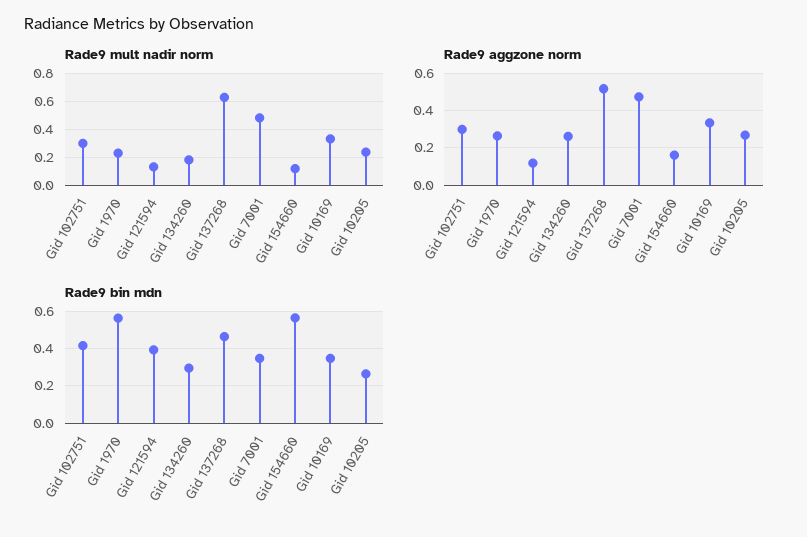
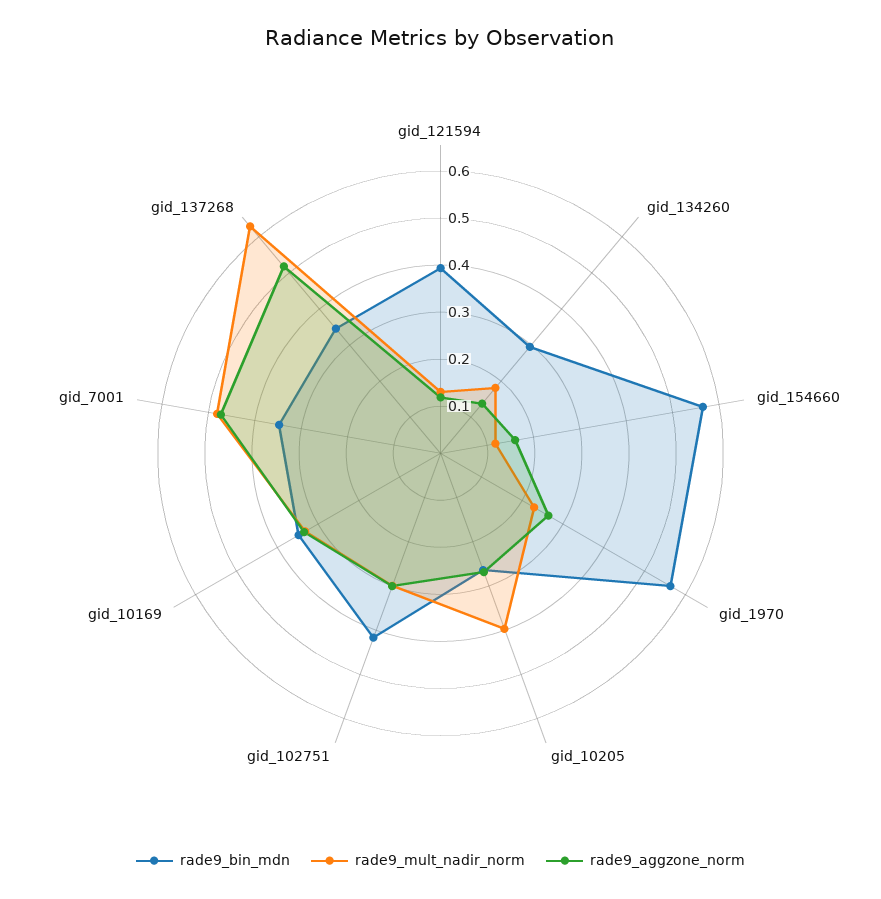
  {
    "Rade9 mult nadir norm": {
      "Gid 102751": 0.3,
      "Gid 1970": 0.22,
      "Gid 121594": 0.14,
      "Gid 134260": 0.18,
      "Gid 137268": 0.62,
      "Gid 7001": 0.48,
      "Gid 154660": 0.12,
      "Gid 10169": 0.34,
-     "Gid 10205": 0.25
+     "Gid 10205": 0.4
    },
    "Rade9 aggzone norm": {
      "Gid 102751": 0.3,
      "Gid 1970": 0.26,
      "Gid 121594": 0.12,
-     "Gid 134260": 0.25,
+     "Gid 134260": 0.14,
      "Gid 137268": 0.52,
      "Gid 7001": 0.48,
      "Gid 154660": 0.16,
      "Gid 10169": 0.34,
      "Gid 10205": 0.26
    },
    "Rade9 bin mdn": {
      "Gid 102751": 0.42,
      "Gid 1970": 0.56,
      "Gid 121594": 0.4,
      "Gid 134260": 0.3,
-     "Gid 137268": 0.45,
+     "Gid 137268": 0.34,
      "Gid 7001": 0.34,
      "Gid 154660": 0.56,
      "Gid 10169": 0.34,
      "Gid 10205": 0.26
    }
  }

